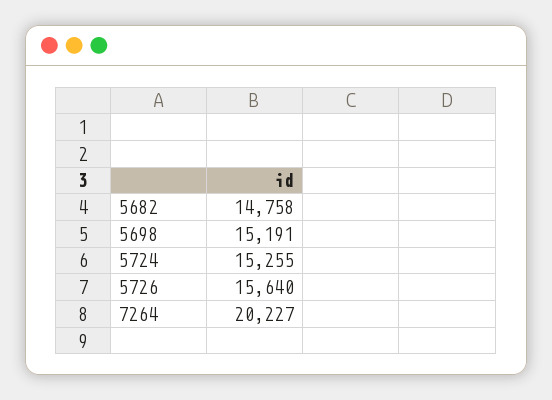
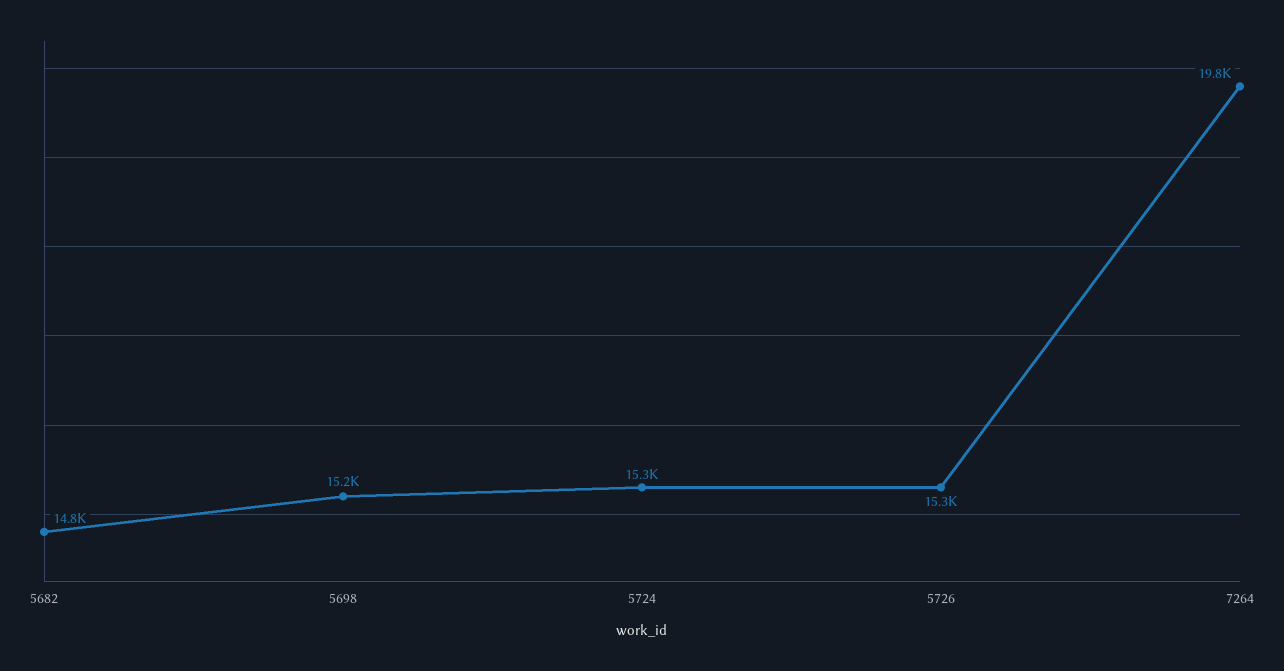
  {
    "5682": 14758,
    "5698": 15191,
    "5724": 15255,
-   "5726": 15640,
+   "5726": 15300,
-   "7264": 20227
+   "7264": 19800
  }

